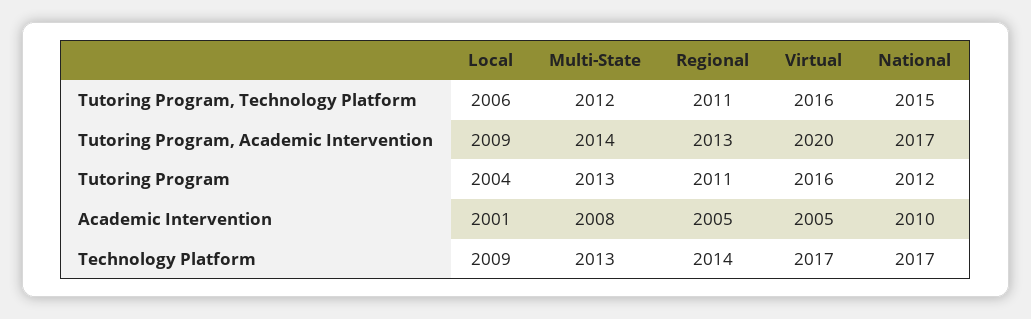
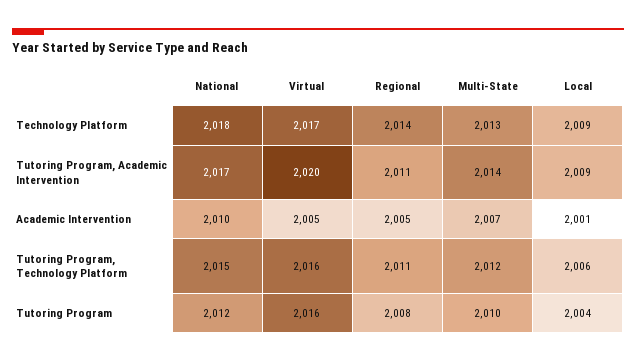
  {
    "Local": {
      "Tutoring Program, Technology Platform": 2006,
      "Tutoring Program, Academic Intervention": 2009,
      "Tutoring Program": 2004,
      "Academic Intervention": 2001,
      "Technology Platform": 2009
    },
    "Multi-State": {
      "Tutoring Program, Technology Platform": 2012,
      "Tutoring Program, Academic Intervention": 2014,
-     "Tutoring Program": 2013,
+     "Tutoring Program": 2010,
-     "Academic Intervention": 2008,
+     "Academic Intervention": 2007,
      "Technology Platform": 2013
    },
    "Regional": {
      "Tutoring Program, Technology Platform": 2011,
-     "Tutoring Program, Academic Intervention": 2013,
+     "Tutoring Program, Academic Intervention": 2011,
-     "Tutoring Program": 2011,
+     "Tutoring Program": 2008,
      "Academic Intervention": 2005,
      "Technology Platform": 2014
    },
    "Virtual": {
      "Tutoring Program, Technology Platform": 2016,
      "Tutoring Program, Academic Intervention": 2020,
      "Tutoring Program": 2016,
      "Academic Intervention": 2005,
      "Technology Platform": 2017
    },
    "National": {
      "Tutoring Program, Technology Platform": 2015,
      "Tutoring Program, Academic Intervention": 2017,
      "Tutoring Program": 2012,
      "Academic Intervention": 2010,
-     "Technology Platform": 2017
+     "Technology Platform": 2018
    }
  }

